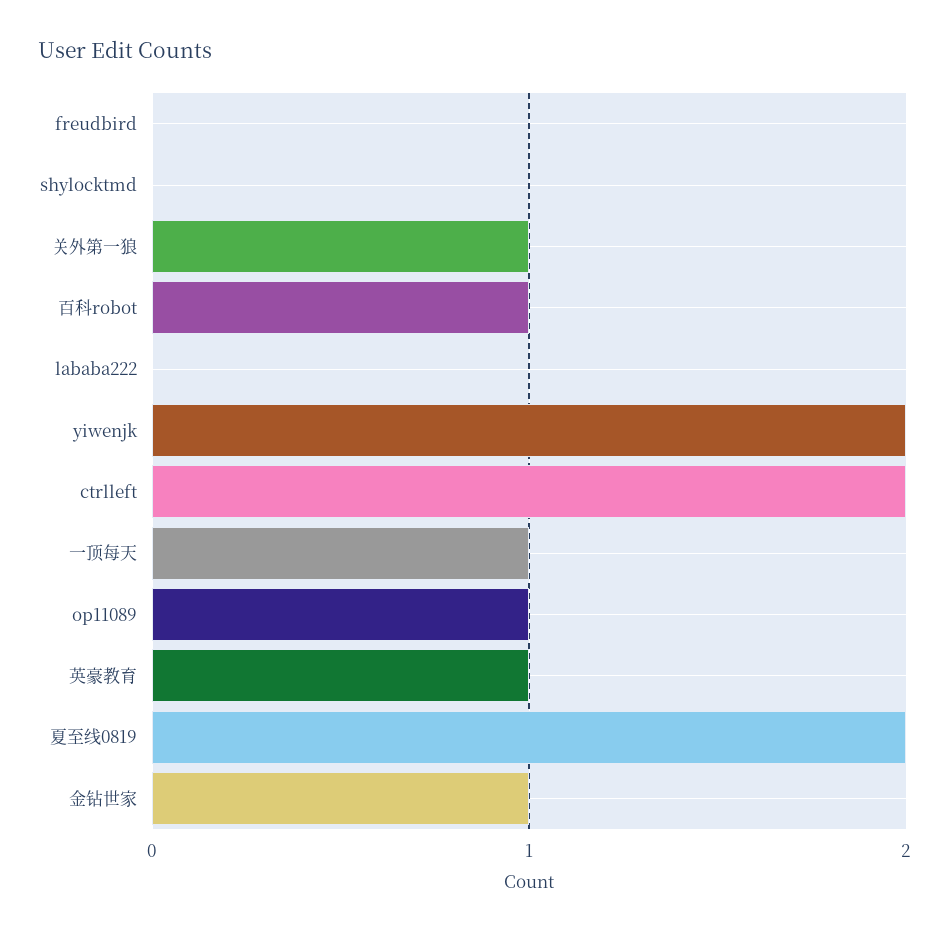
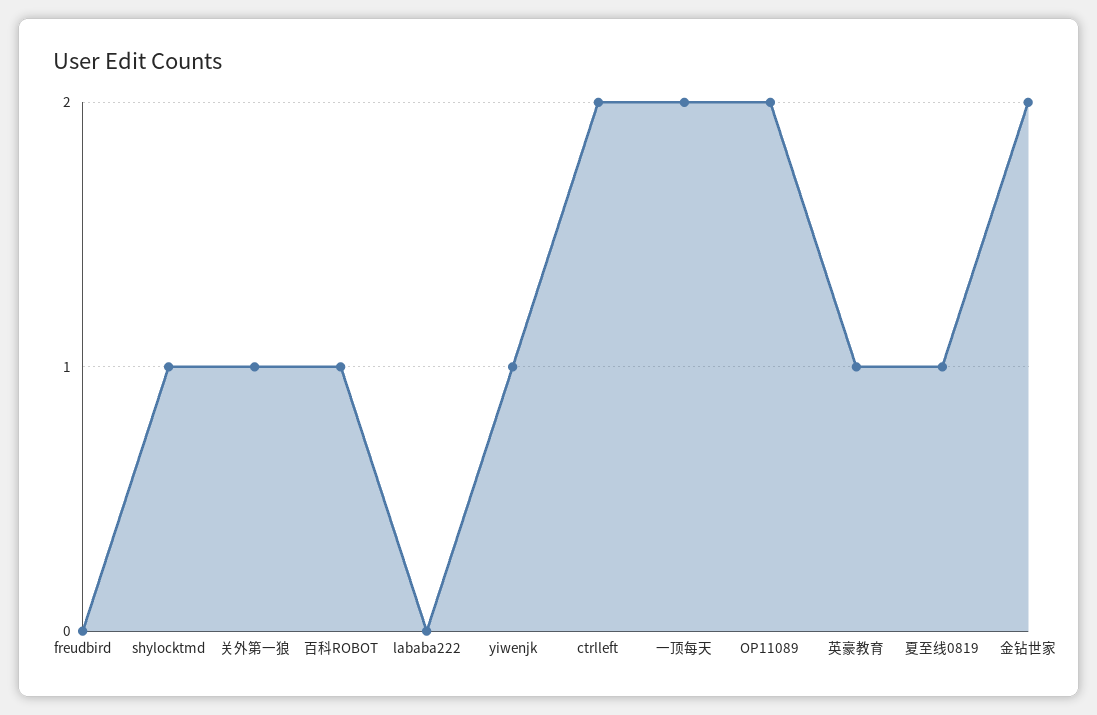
  {
    "freudbird": 0,
-   "shylocktmd": 0,
+   "shylocktmd": 1,
    "关外第一狼": 1,
    "百科robot": 1,
    "lababa222": 0,
-   "yiwenjk": 2,
+   "yiwenjk": 1,
    "ctrlleft": 2,
-   "一顶每天": 1,
+   "一顶每天": 2,
-   "op11089": 1,
+   "op11089": 2,
    "英豪教育": 1,
-   "夏至线0819": 2,
+   "夏至线0819": 1,
-   "金钻世家": 1
+   "金钻世家": 2
  }

